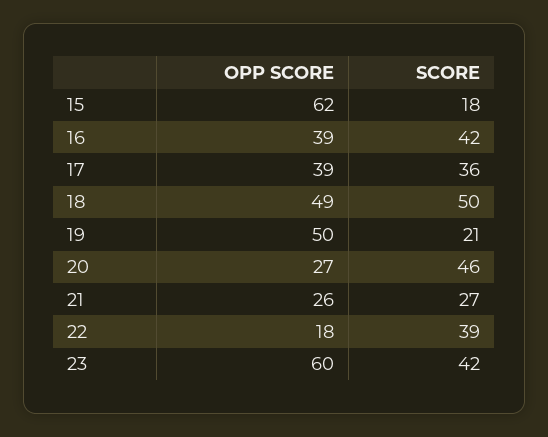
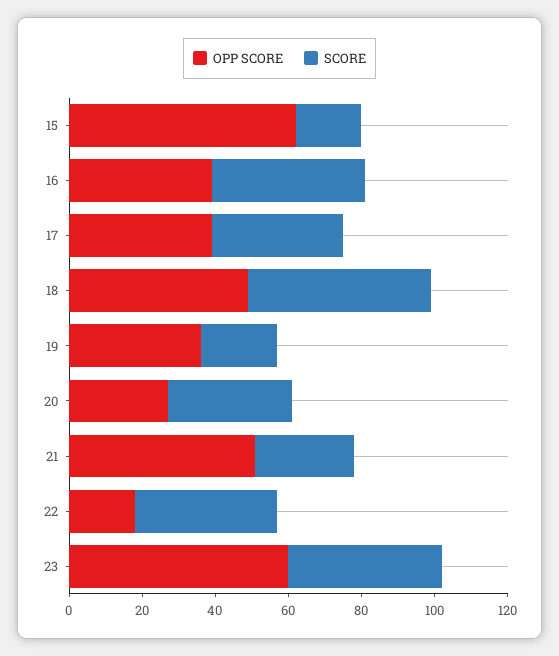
  {
    "OPP SCORE": {
      "15": 62,
      "16": 39,
      "17": 39,
      "18": 49,
-     "19": 50,
+     "19": 35,
      "20": 27,
-     "21": 26,
+     "21": 50,
      "22": 18,
      "23": 60
    },
    "SCORE": {
      "15": 18,
      "16": 42,
      "17": 36,
      "18": 50,
      "19": 21,
-     "20": 46,
+     "20": 35,
      "21": 27,
      "22": 39,
      "23": 42
    }
  }

